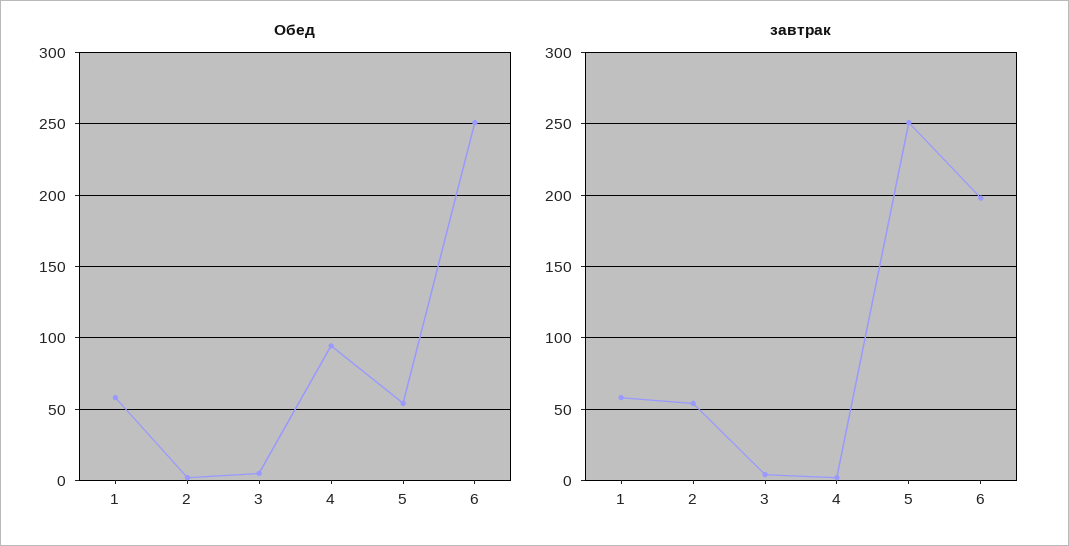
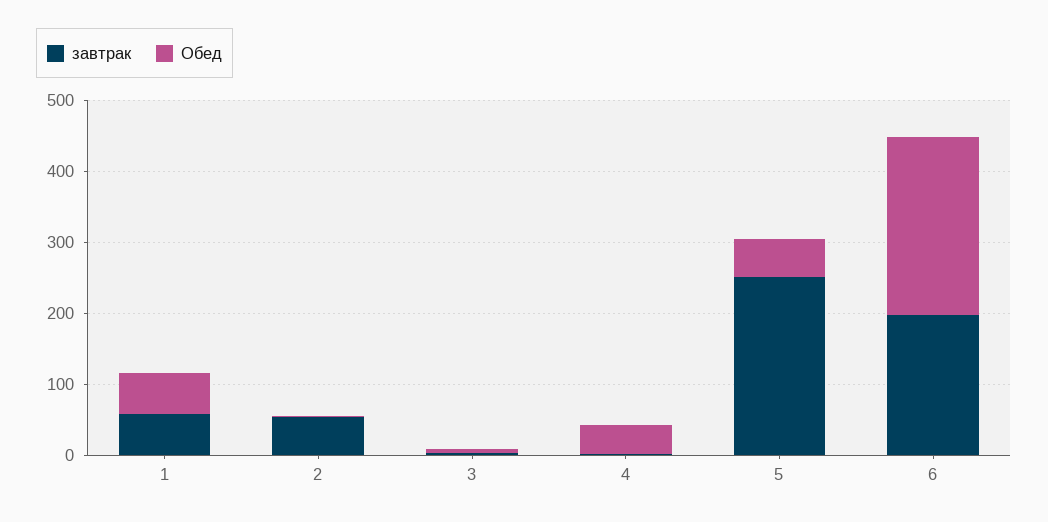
  {
    "Обед": {
      "1": 60,
      "2": 0,
      "3": 5,
-     "4": 95,
+     "4": 40,
      "5": 55,
      "6": 250
    },
    "завтрак": {
      "1": 60,
      "2": 55,
      "3": 5,
      "4": 0,
      "5": 250,
      "6": 200
    }
  }

